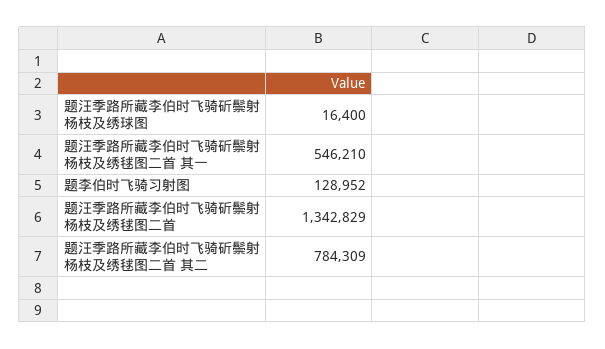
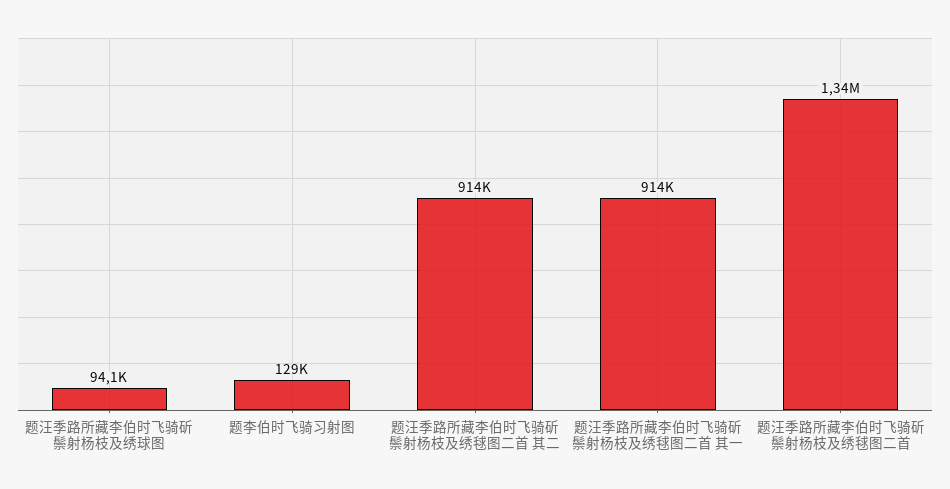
  {
-   "题汪季路所藏李伯时飞骑斫鬃射杨枝及绣球图": 16400,
+   "题汪季路所藏李伯时飞骑斫鬃射杨枝及绣球图": 94100,
-   "题汪季路所藏李伯时飞骑斫鬃射杨枝及绣毬图二首 其一": 546210,
+   "题汪季路所藏李伯时飞骑斫鬃射杨枝及绣毬图二首 其一": 914000,
    "题李伯时飞骑习射图": 128952,
    "题汪季路所藏李伯时飞骑斫鬃射杨枝及绣毬图二首": 1342829,
-   "题汪季路所藏李伯时飞骑斫鬃射杨枝及绣毬图二首 其二": 784309
+   "题汪季路所藏李伯时飞骑斫鬃射杨枝及绣毬图二首 其二": 914000
  }

